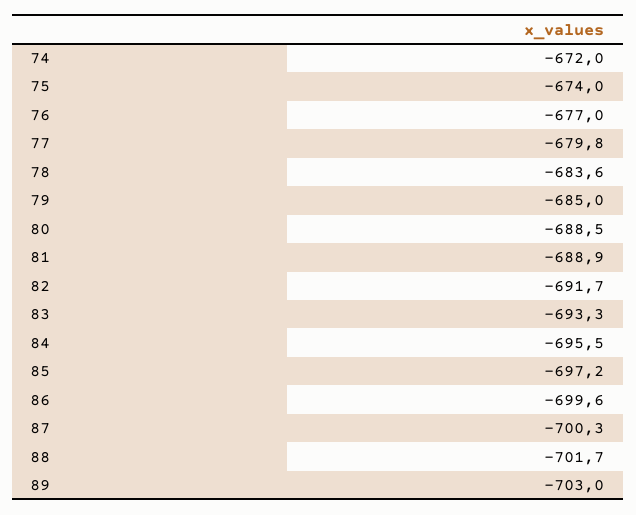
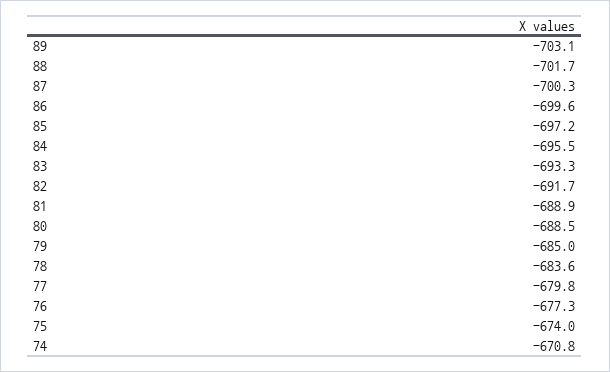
  {
-   "74": -672,
+   "74": -670.8,
    "75": -674,
-   "76": -677,
+   "76": -677.3,
    "77": -679.8,
    "78": -683.6,
    "79": -685,
    "80": -688.5,
    "81": -688.9,
    "82": -691.7,
    "83": -693.3,
    "84": -695.5,
    "85": -697.2,
    "86": -699.6,
    "87": -700.3,
    "88": -701.7,
-   "89": -703
+   "89": -703.1
  }

